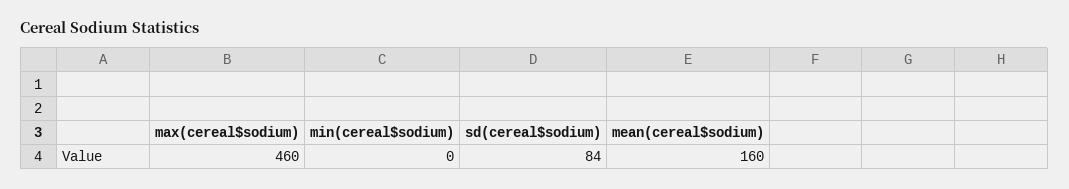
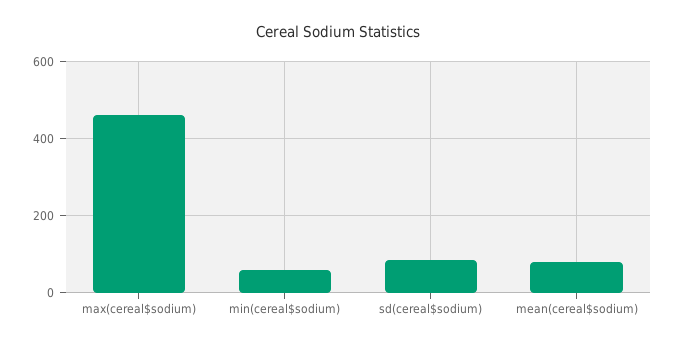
  {
    "max(cereal$sodium)": 460,
-   "min(cereal$sodium)": 0,
+   "min(cereal$sodium)": 60,
    "sd(cereal$sodium)": 84,
-   "mean(cereal$sodium)": 160
+   "mean(cereal$sodium)": 80
  }

